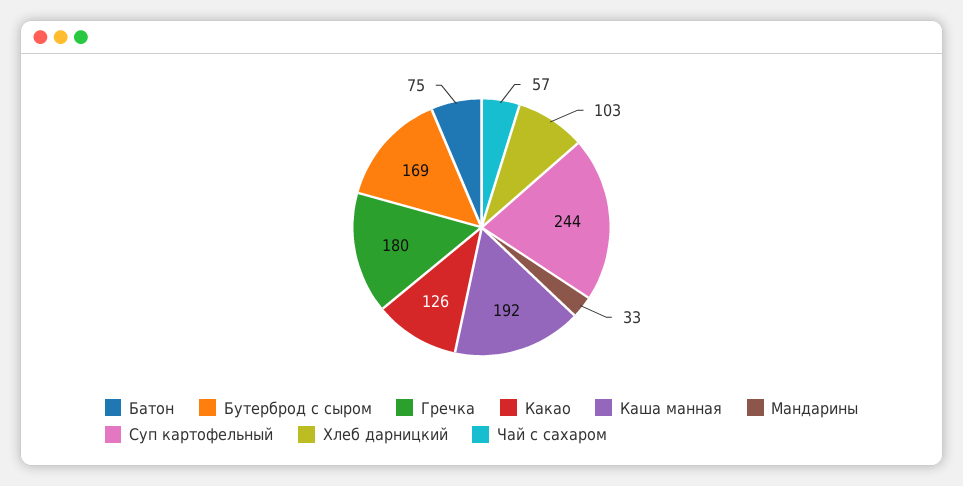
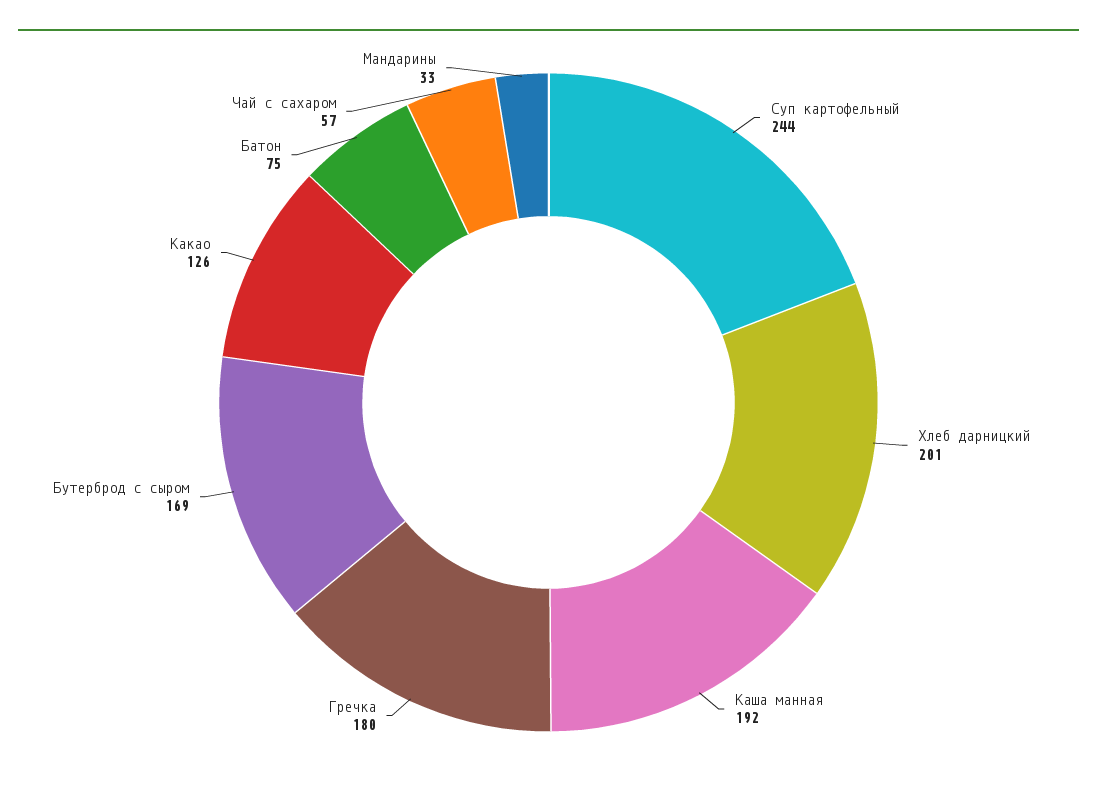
  {
    "Батон": 75,
    "Бутерброд с сыром": 169,
    "Гречка": 180,
    "Какао": 126,
    "Каша манная": 192,
    "Мандарины": 33,
    "Суп картофельный": 244,
-   "Хлеб дарницкий": 103,
+   "Хлеб дарницкий": 201,
    "Чай с сахаром": 57
  }

